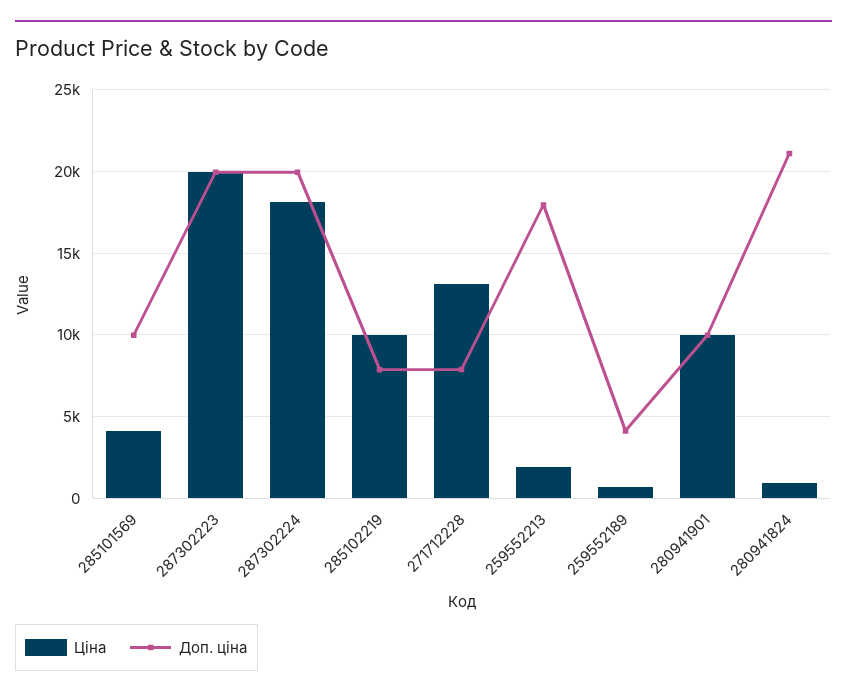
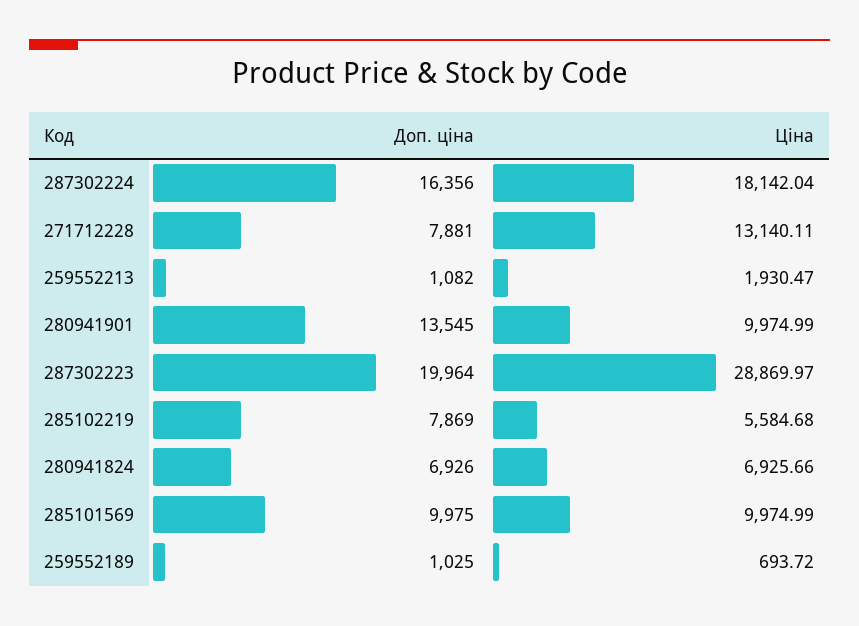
  {
    "Ціна": {
-     "285101569": 4000,
+     "285101569": 9974.99,
-     "287302223": 20000,
+     "287302223": 28869.97,
      "287302224": 18142.04,
-     "285102219": 10000,
+     "285102219": 5584.68,
      "271712228": 13140.11,
      "259552213": 1930.47,
      "259552189": 693.72,
      "280941901": 9974.99,
-     "280941824": 1000
+     "280941824": 6925.66
    },
    "Доп. ціна": {
      "285101569": 9975,
      "287302223": 19964,
-     "287302224": 20000,
+     "287302224": 16356,
      "285102219": 7869,
      "271712228": 7881,
-     "259552213": 18000,
+     "259552213": 1082,
-     "259552189": 4000,
+     "259552189": 1025,
-     "280941901": 10000,
+     "280941901": 13545,
-     "280941824": 21000
+     "280941824": 6926
    }
  }

